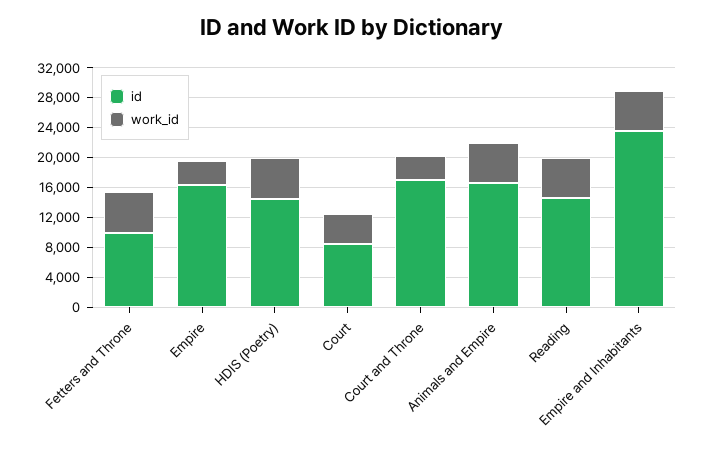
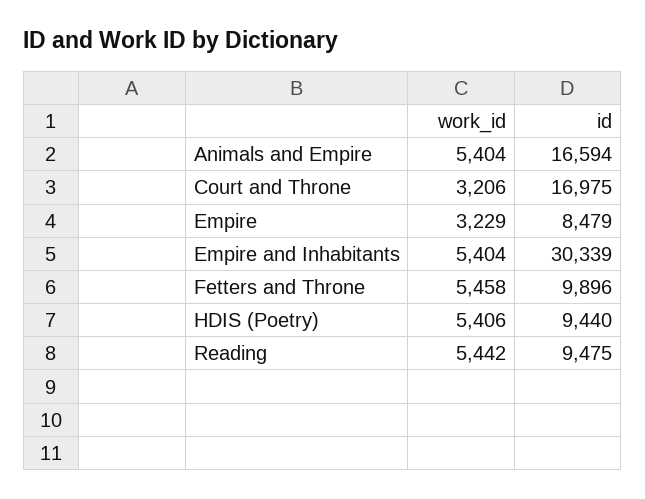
  {
    "id": {
      "Fetters and Throne": 9896,
-     "Empire": 16000,
+     "Empire": 8479,
-     "HDIS (Poetry)": 14000,
+     "HDIS (Poetry)": 9440,
-     "Court": 8000,
      "Court and Throne": 16975,
      "Animals and Empire": 16594,
-     "Reading": 14000,
+     "Reading": 9475,
-     "Empire and Inhabitants": 24000
+     "Empire and Inhabitants": 30339
    },
    "work_id": {
      "Fetters and Throne": 5458,
      "Empire": 3229,
      "HDIS (Poetry)": 5406,
-     "Court": 4000,
      "Court and Throne": 3206,
      "Animals and Empire": 5404,
      "Reading": 5442,
      "Empire and Inhabitants": 5404
    }
  }

